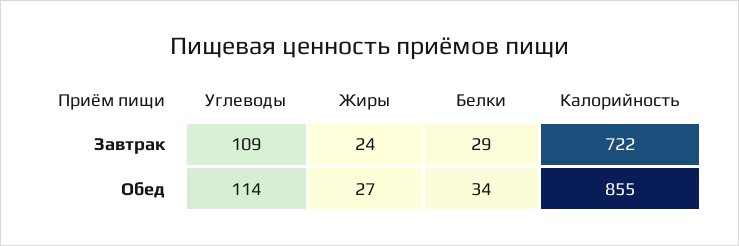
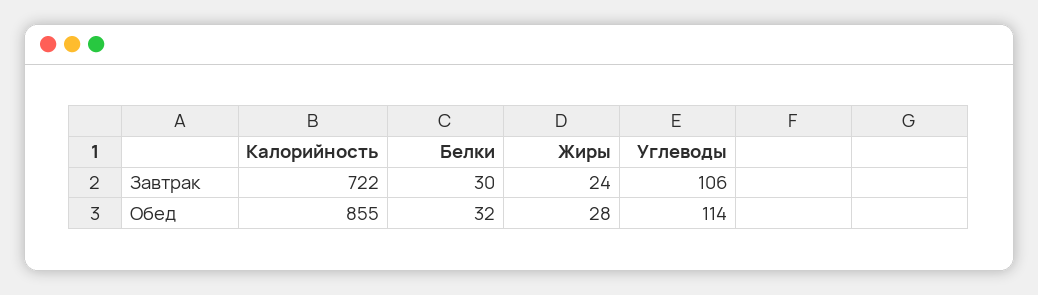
  {
    "Углеводы": {
-     "Завтрак": 109,
+     "Завтрак": 106,
      "Обед": 114
    },
    "Жиры": {
      "Завтрак": 24,
-     "Обед": 27
+     "Обед": 28
    },
    "Белки": {
-     "Завтрак": 29,
+     "Завтрак": 30,
-     "Обед": 34
+     "Обед": 32
    },
    "Калорийность": {
      "Завтрак": 722,
      "Обед": 855
    }
  }

